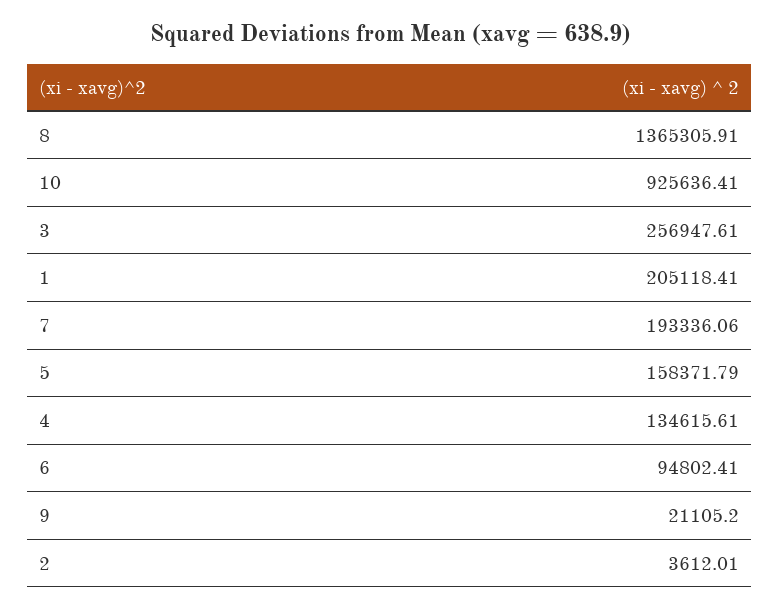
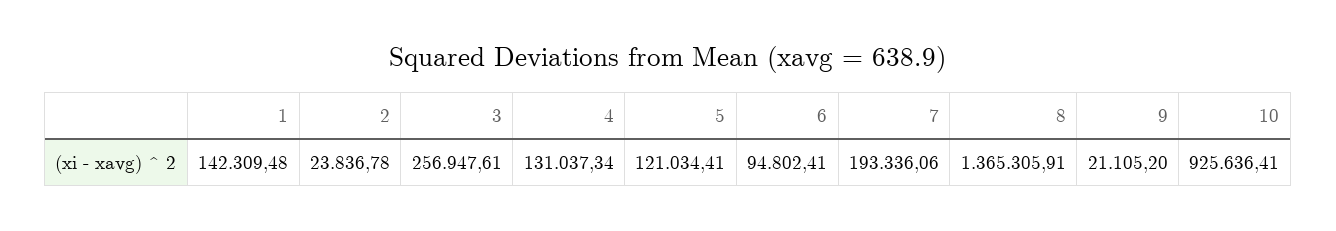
  {
    "8": 1365305.91,
    "10": 925636.41,
    "3": 256947.61,
-   "1": 205118.41,
+   "1": 142309.48,
    "7": 193336.06,
-   "5": 158371.79,
+   "5": 121034.41,
-   "4": 134615.61,
+   "4": 131037.34,
    "6": 94802.41,
    "9": 21105.2,
-   "2": 3612.01
+   "2": 23836.78
  }

